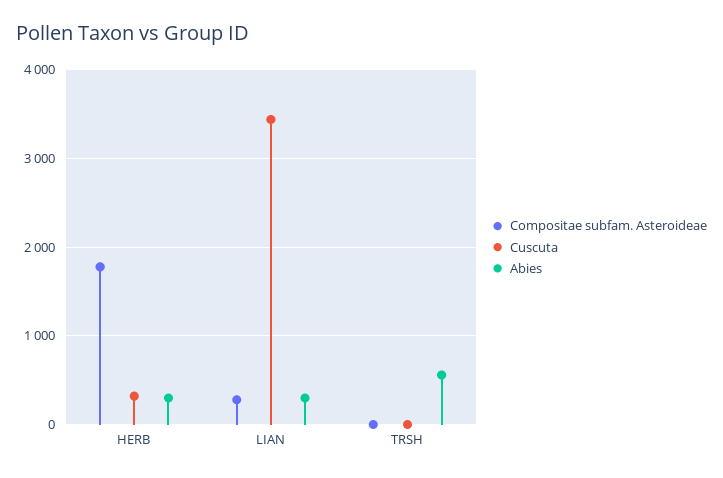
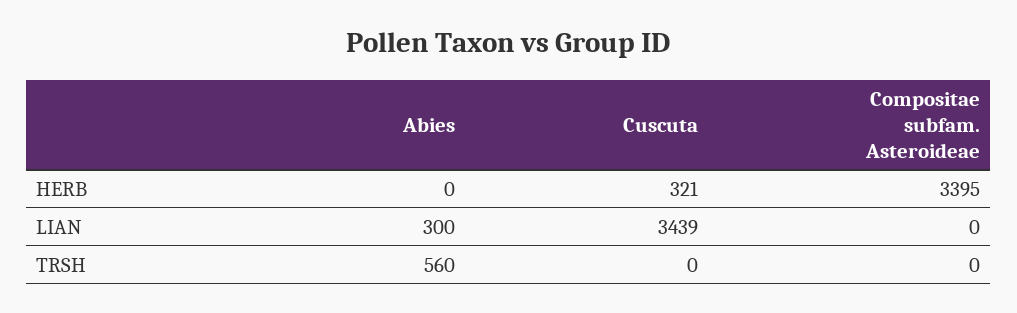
  {
    "Compositae subfam. Asteroideae": {
-     "HERB": 1800,
+     "HERB": 3395,
-     "LIAN": 300,
+     "LIAN": 0,
      "TRSH": 0
    },
    "Cuscuta": {
      "HERB": 321,
      "LIAN": 3439,
      "TRSH": 0
    },
    "Abies": {
-     "HERB": 300,
+     "HERB": 0,
      "LIAN": 300,
      "TRSH": 560
    }
  }

